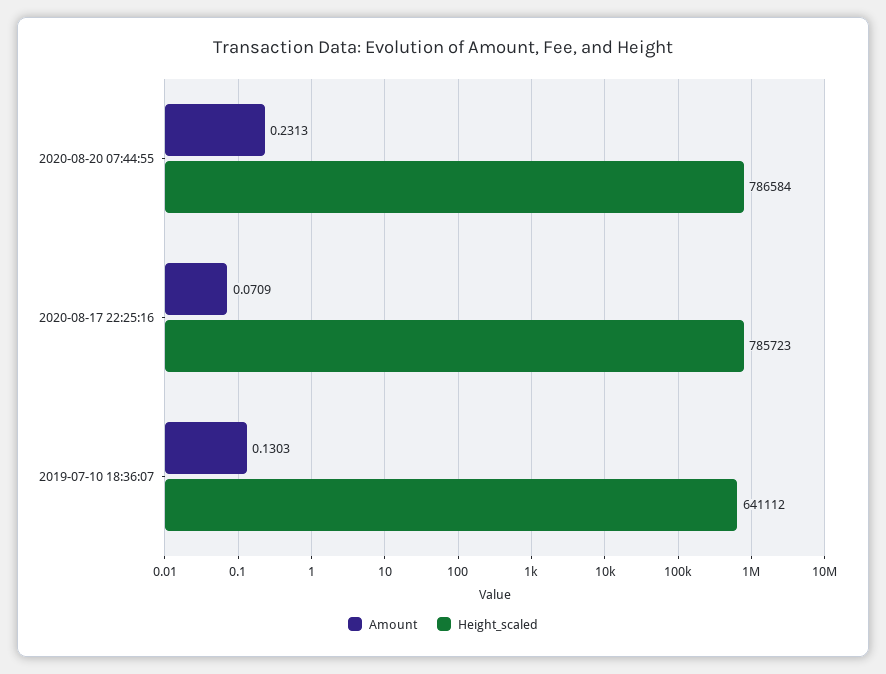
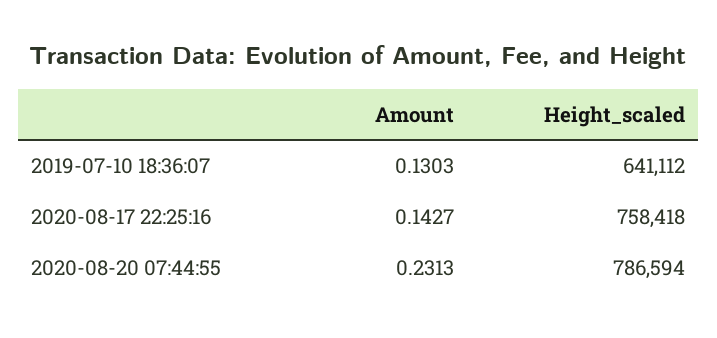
  {
    "Amount": {
      "2020-08-20 07:44:55": 0.2313,
-     "2020-08-17 22:25:16": 0.0709,
+     "2020-08-17 22:25:16": 0.1427,
      "2019-07-10 18:36:07": 0.1303
    },
    "Height_scaled": {
-     "2020-08-20 07:44:55": 786584,
+     "2020-08-20 07:44:55": 786594,
-     "2020-08-17 22:25:16": 785723,
+     "2020-08-17 22:25:16": 758418,
      "2019-07-10 18:36:07": 641112
    }
  }

